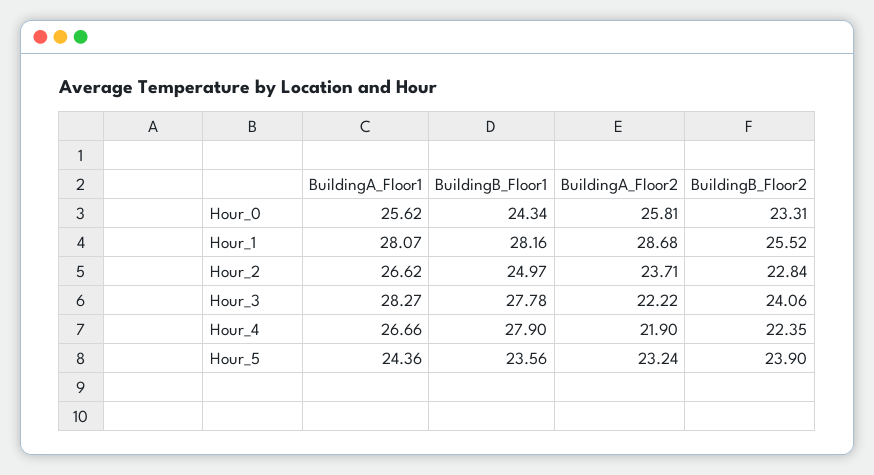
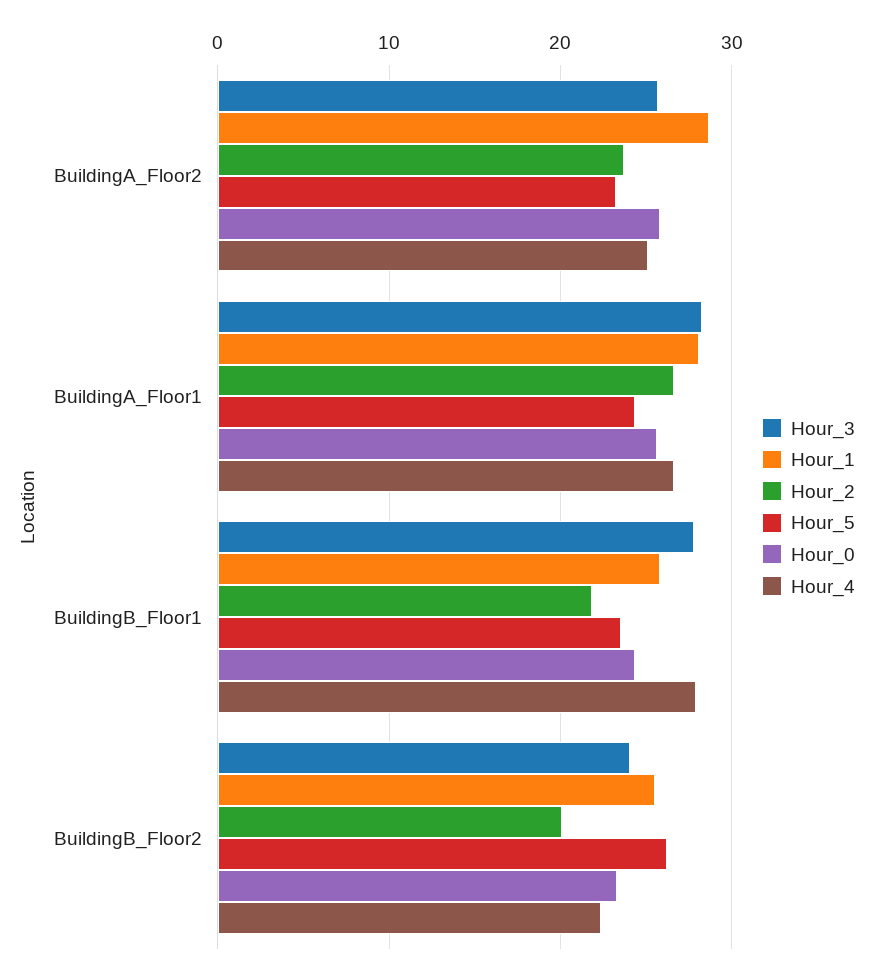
  {
    "Hour_0": {
      "BuildingA_Floor1": 25.62,
      "BuildingB_Floor1": 24.34,
      "BuildingA_Floor2": 25.81,
      "BuildingB_Floor2": 23.31
    },
    "Hour_1": {
      "BuildingA_Floor1": 28.07,
-     "BuildingB_Floor1": 28.16,
+     "BuildingB_Floor1": 26,
      "BuildingA_Floor2": 28.68,
      "BuildingB_Floor2": 25.52
    },
    "Hour_2": {
      "BuildingA_Floor1": 26.62,
-     "BuildingB_Floor1": 24.97,
+     "BuildingB_Floor1": 22,
      "BuildingA_Floor2": 23.71,
-     "BuildingB_Floor2": 22.84
+     "BuildingB_Floor2": 20
    },
    "Hour_3": {
      "BuildingA_Floor1": 28.27,
      "BuildingB_Floor1": 27.78,
-     "BuildingA_Floor2": 22.22,
+     "BuildingA_Floor2": 26,
      "BuildingB_Floor2": 24.06
    },
    "Hour_4": {
      "BuildingA_Floor1": 26.66,
      "BuildingB_Floor1": 27.9,
-     "BuildingA_Floor2": 21.9,
+     "BuildingA_Floor2": 25,
      "BuildingB_Floor2": 22.35
    },
    "Hour_5": {
      "BuildingA_Floor1": 24.36,
      "BuildingB_Floor1": 23.56,
      "BuildingA_Floor2": 23.24,
-     "BuildingB_Floor2": 23.9
+     "BuildingB_Floor2": 26
    }
  }

